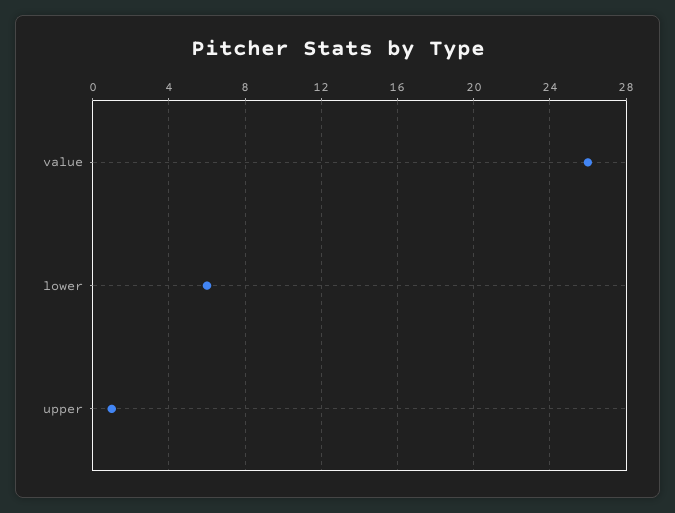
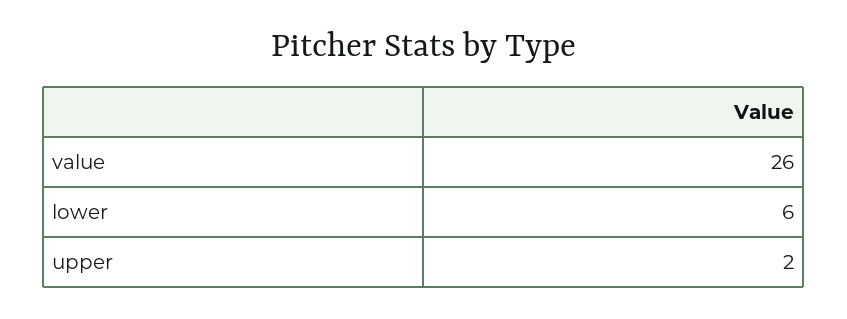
  {
    "value": 26,
    "lower": 6,
-   "upper": 1
+   "upper": 2
  }

